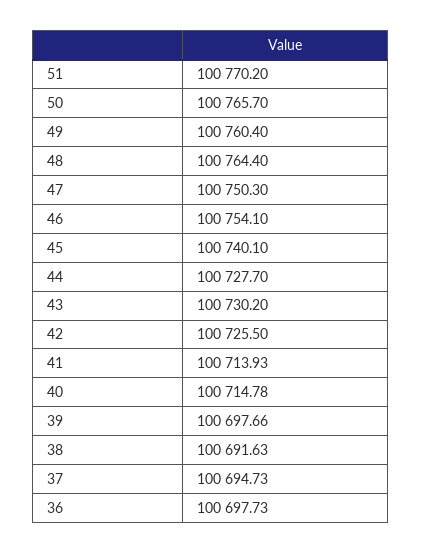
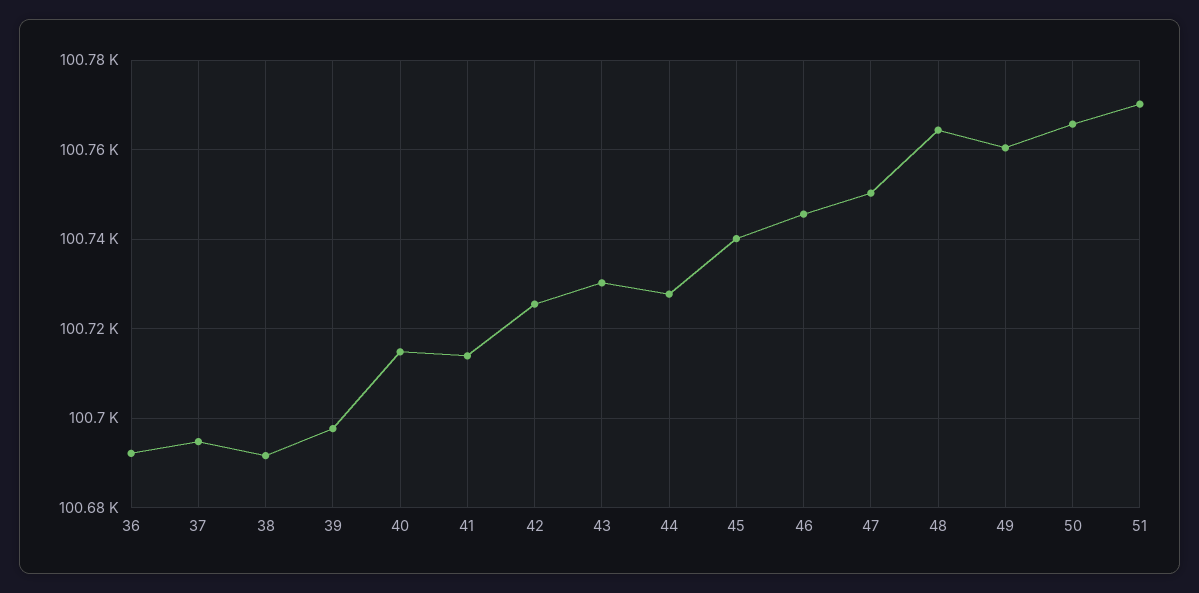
  {
    "51": 100770.2,
    "50": 100765.7,
    "49": 100760.4,
    "48": 100764.4,
    "47": 100750.3,
-   "46": 100754.1,
+   "46": 100746,
    "45": 100740.1,
    "44": 100727.7,
    "43": 100730.2,
    "42": 100725.5,
    "41": 100713.93,
    "40": 100714.78,
    "39": 100697.66,
    "38": 100691.63,
    "37": 100694.73,
-   "36": 100697.73
+   "36": 100692
  }

